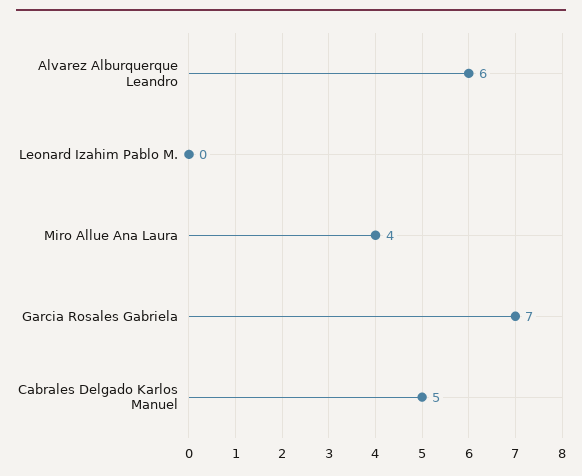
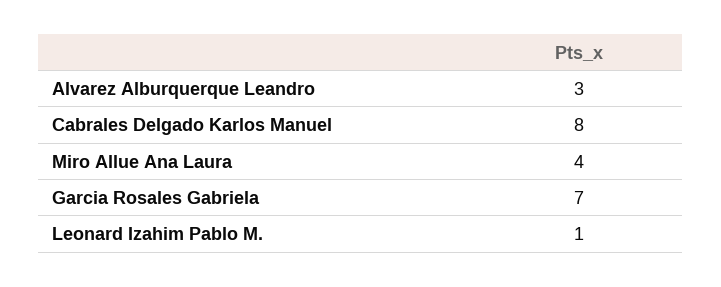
  {
-   "Alvarez Alburquerque Leandro": 6,
+   "Alvarez Alburquerque Leandro": 3,
-   "Leonard Izahim Pablo M.": 0,
+   "Leonard Izahim Pablo M.": 1,
    "Miro Allue Ana Laura": 4,
    "Garcia Rosales Gabriela": 7,
-   "Cabrales Delgado Karlos Manuel": 5
+   "Cabrales Delgado Karlos Manuel": 8
  }

